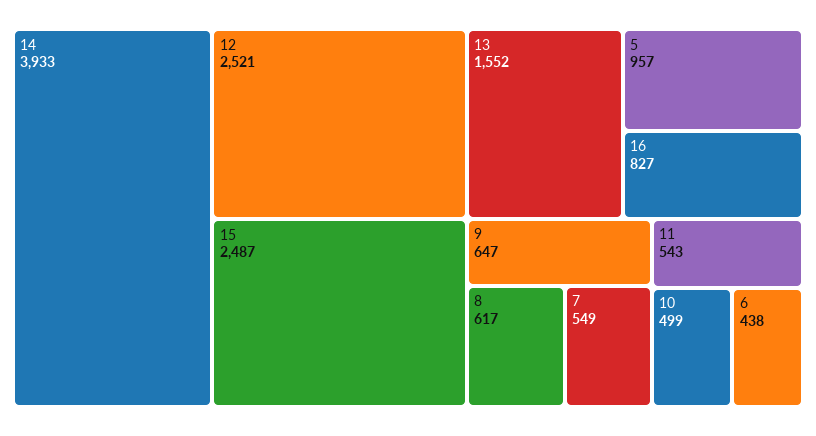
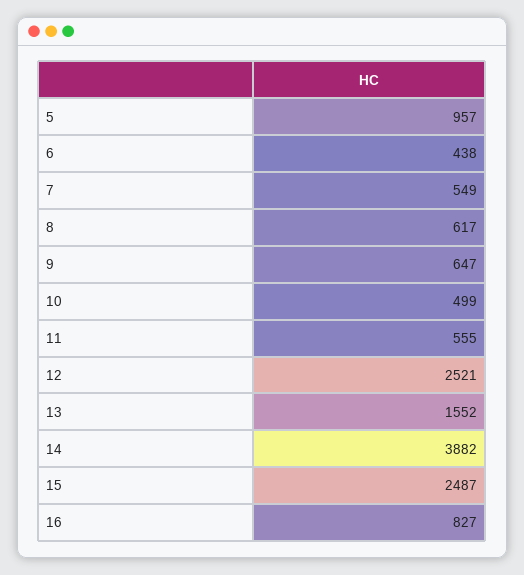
  {
-   "14": 3933,
+   "14": 3882,
    "12": 2521,
    "15": 2487,
    "13": 1552,
    "5": 957,
    "16": 827,
    "9": 647,
    "8": 617,
    "7": 549,
-   "11": 543,
+   "11": 555,
    "10": 499,
    "6": 438
  }

